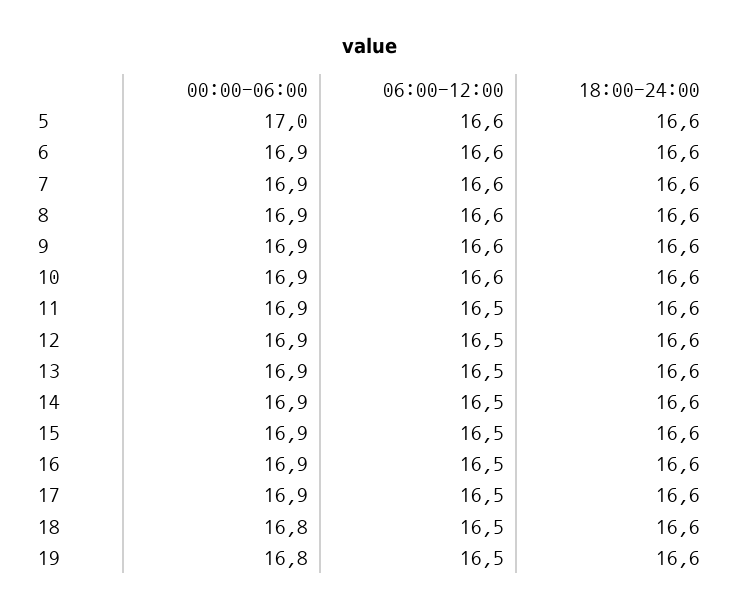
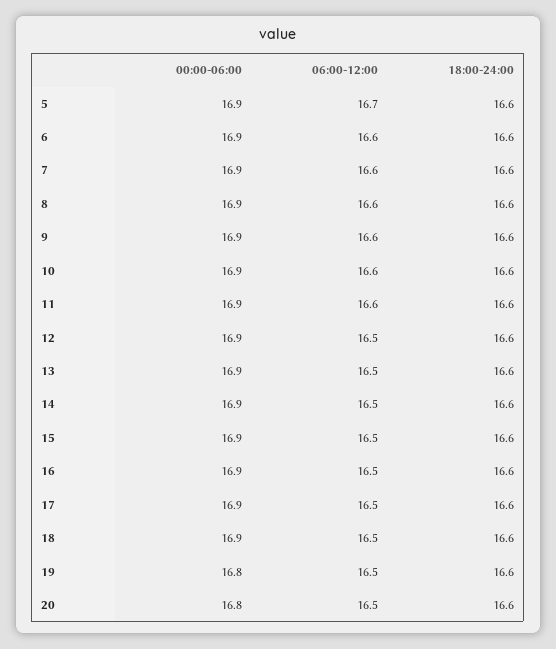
  {
    "00:00-06:00": {
-     "5": 17,
+     "5": 16.9,
      "6": 16.9,
      "7": 16.9,
      "8": 16.9,
      "9": 16.9,
      "10": 16.9,
      "11": 16.9,
      "12": 16.9,
      "13": 16.9,
      "14": 16.9,
      "15": 16.9,
      "16": 16.9,
      "17": 16.9,
-     "18": 16.8,
+     "18": 16.9,
-     "19": 16.8
+     "19": 16.8,
+     "20": 16.8
    },
    "06:00-12:00": {
-     "5": 16.6,
+     "5": 16.7,
      "6": 16.6,
      "7": 16.6,
      "8": 16.6,
      "9": 16.6,
      "10": 16.6,
-     "11": 16.5,
+     "11": 16.6,
      "12": 16.5,
      "13": 16.5,
      "14": 16.5,
      "15": 16.5,
      "16": 16.5,
      "17": 16.5,
      "18": 16.5,
-     "19": 16.5
+     "19": 16.5,
+     "20": 16.5
    },
    "18:00-24:00": {
      "5": 16.6,
      "6": 16.6,
      "7": 16.6,
      "8": 16.6,
      "9": 16.6,
      "10": 16.6,
      "11": 16.6,
      "12": 16.6,
      "13": 16.6,
      "14": 16.6,
      "15": 16.6,
      "16": 16.6,
      "17": 16.6,
      "18": 16.6,
-     "19": 16.6
+     "19": 16.6,
+     "20": 16.6
    }
  }

